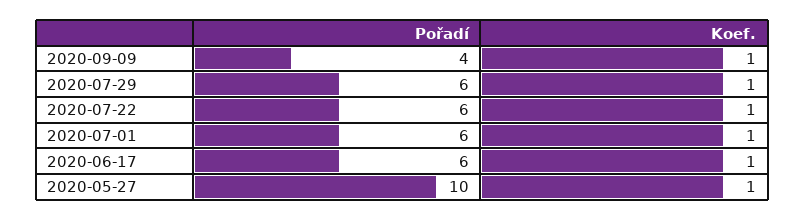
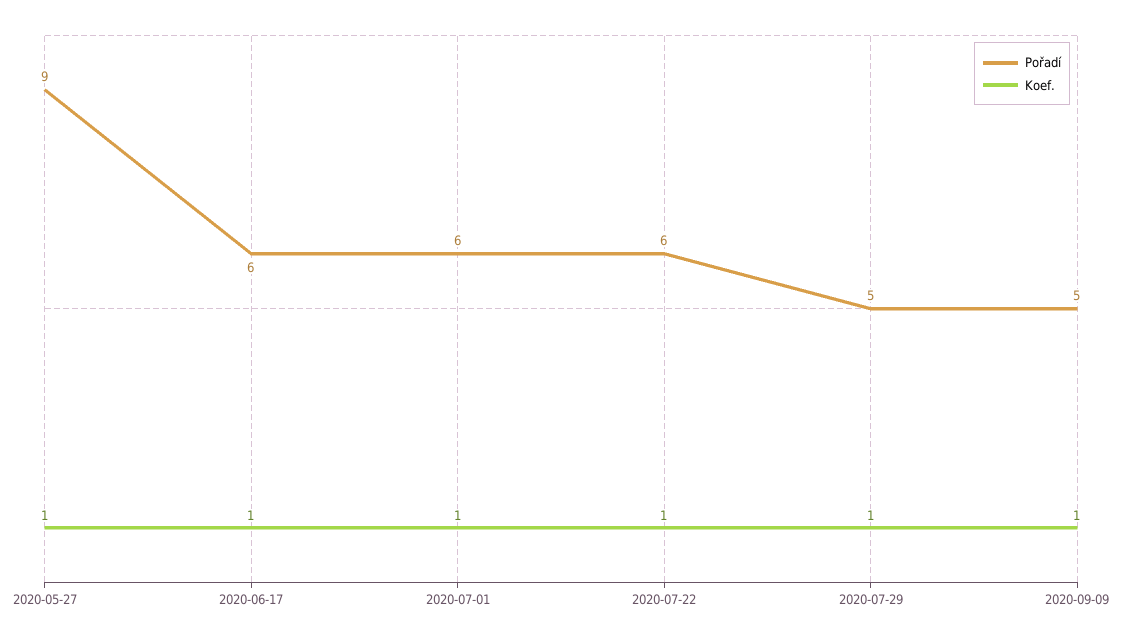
  {
    "Pořadí": {
-     "2020-09-09": 4,
+     "2020-09-09": 5,
-     "2020-07-29": 6,
+     "2020-07-29": 5,
      "2020-07-22": 6,
      "2020-07-01": 6,
      "2020-06-17": 6,
-     "2020-05-27": 10
+     "2020-05-27": 9
    },
    "Koef.": {
      "2020-09-09": 1,
      "2020-07-29": 1,
      "2020-07-22": 1,
      "2020-07-01": 1,
      "2020-06-17": 1,
      "2020-05-27": 1
    }
  }

